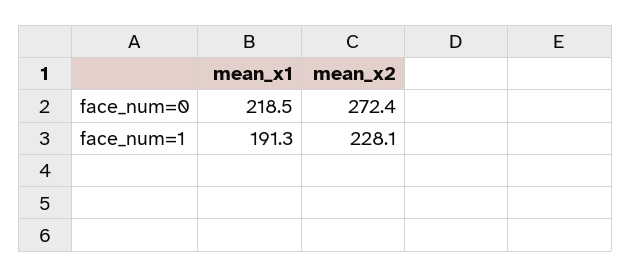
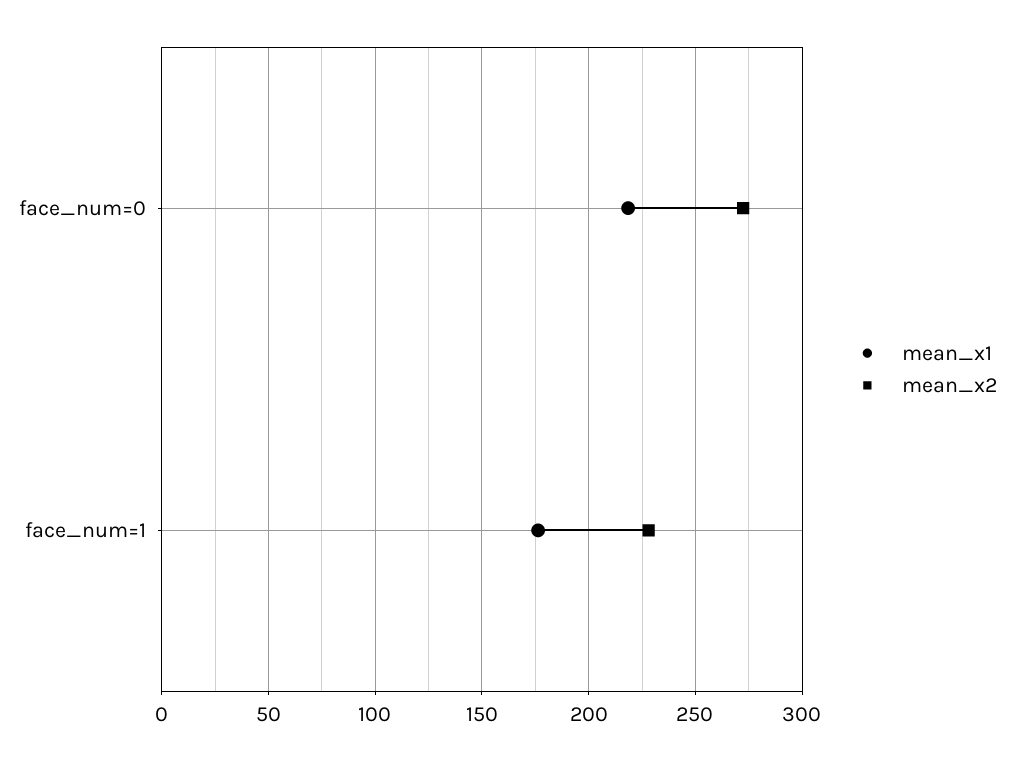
  {
    "mean_x1": {
      "face_num=0": 218.5,
-     "face_num=1": 191.3
+     "face_num=1": 175
    },
    "mean_x2": {
      "face_num=0": 272.4,
      "face_num=1": 228.1
    }
  }

